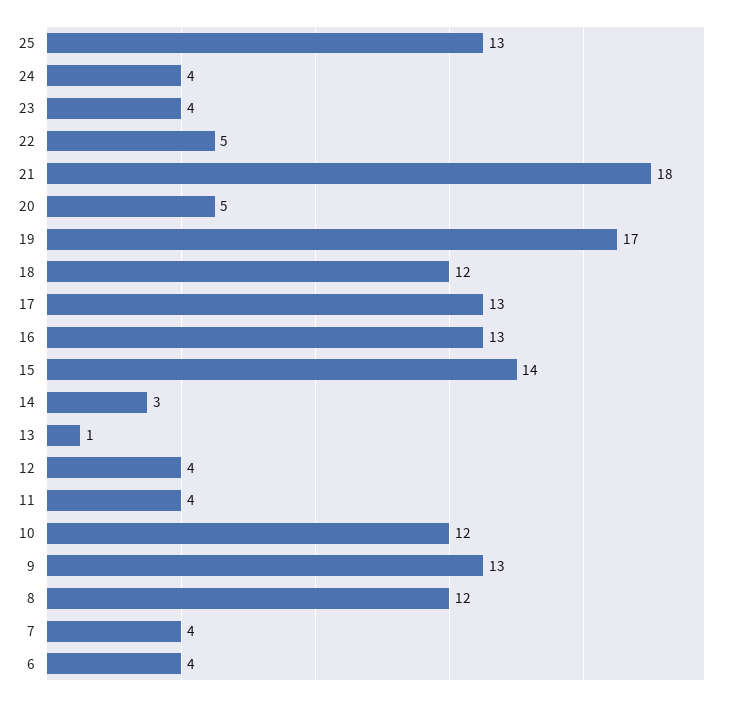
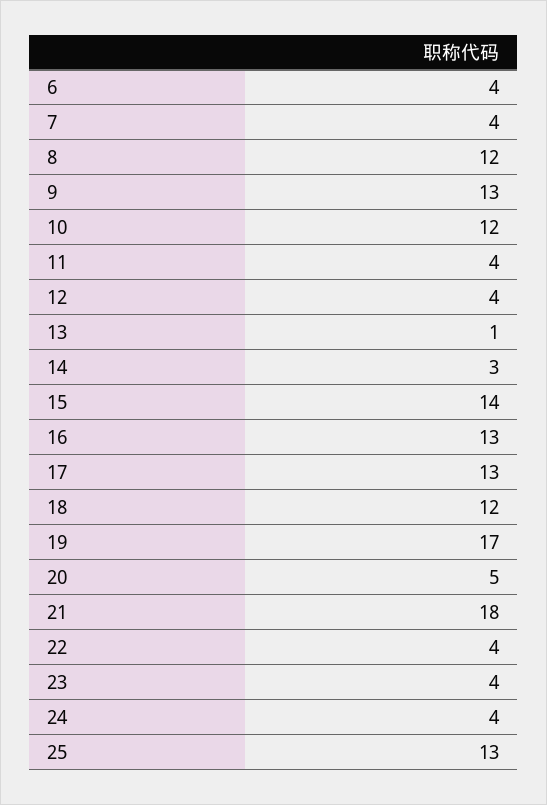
  {
    "25": 13,
    "24": 4,
    "23": 4,
-   "22": 5,
+   "22": 4,
    "21": 18,
    "20": 5,
    "19": 17,
    "18": 12,
    "17": 13,
    "16": 13,
    "15": 14,
    "14": 3,
    "13": 1,
    "12": 4,
    "11": 4,
    "10": 12,
    "9": 13,
    "8": 12,
    "7": 4,
    "6": 4
  }

